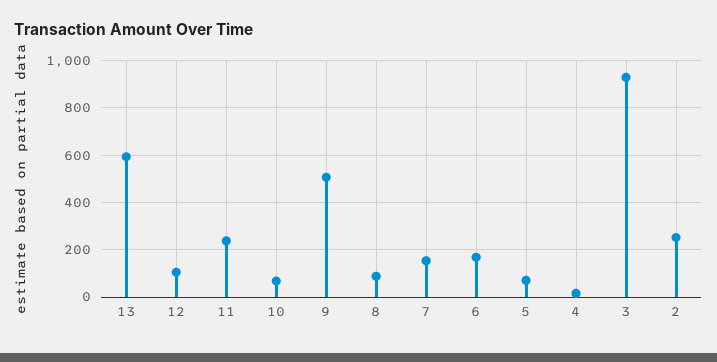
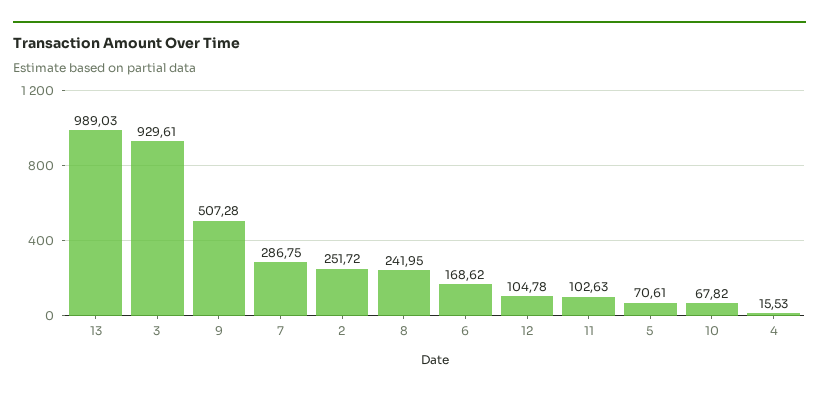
  {
-   "13": 600,
+   "13": 989.03,
    "12": 104.78,
-   "11": 250,
+   "11": 102.63,
    "10": 67.82,
    "9": 507.28,
-   "8": 100,
+   "8": 241.95,
-   "7": 150,
+   "7": 286.75,
    "6": 168.62,
    "5": 70.61,
    "4": 15.53,
    "3": 929.61,
    "2": 251.72
  }

